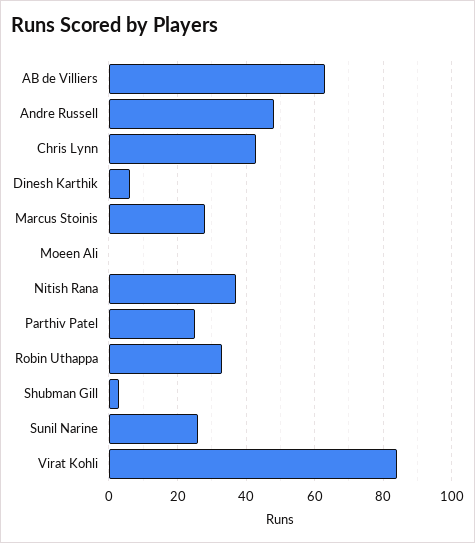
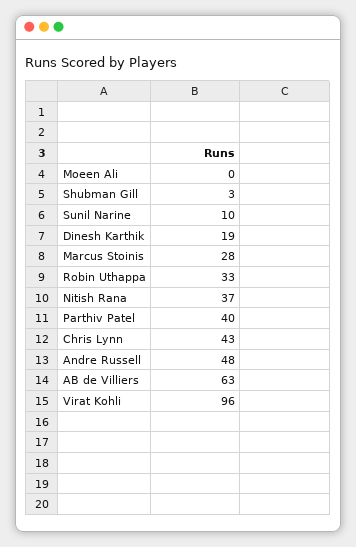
  {
    "AB de Villiers": 63,
    "Andre Russell": 48,
    "Chris Lynn": 43,
-   "Dinesh Karthik": 5,
+   "Dinesh Karthik": 19,
    "Marcus Stoinis": 28,
    "Moeen Ali": 0,
    "Nitish Rana": 37,
-   "Parthiv Patel": 25,
+   "Parthiv Patel": 40,
    "Robin Uthappa": 33,
    "Shubman Gill": 3,
-   "Sunil Narine": 25,
+   "Sunil Narine": 10,
-   "Virat Kohli": 85
+   "Virat Kohli": 96
  }

